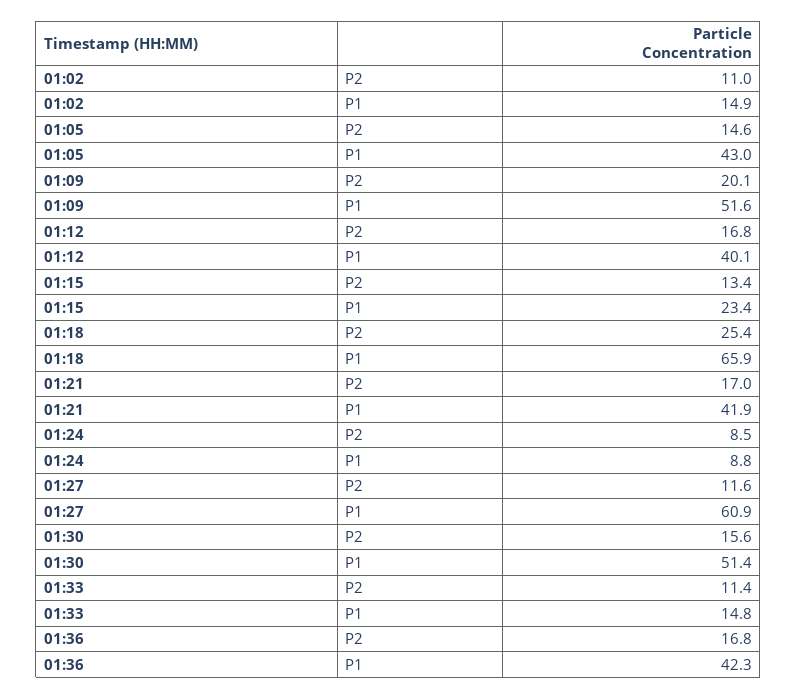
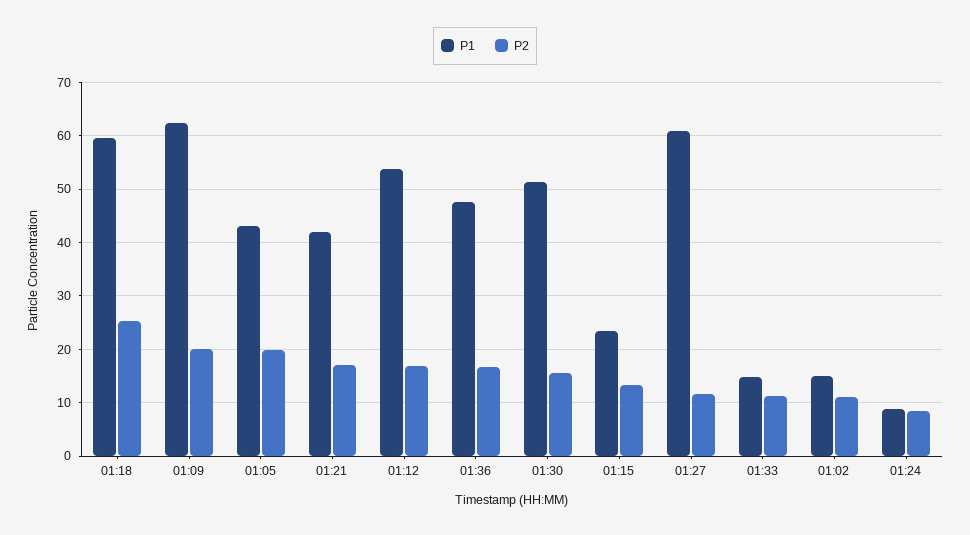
  {
    "P2": {
      "01:02": 11,
-     "01:05": 14.6,
+     "01:05": 20,
      "01:09": 20.1,
      "01:12": 16.8,
      "01:15": 13.4,
      "01:18": 25.4,
      "01:21": 17,
      "01:24": 8.5,
      "01:27": 11.6,
      "01:30": 15.6,
      "01:33": 11.4,
      "01:36": 16.8
    },
    "P1": {
      "01:02": 14.9,
      "01:05": 43,
-     "01:09": 51.6,
+     "01:09": 62,
-     "01:12": 40.1,
+     "01:12": 54,
      "01:15": 23.4,
-     "01:18": 65.9,
+     "01:18": 60,
      "01:21": 41.9,
      "01:24": 8.8,
      "01:27": 60.9,
      "01:30": 51.4,
      "01:33": 14.8,
-     "01:36": 42.3
+     "01:36": 48
    }
  }

